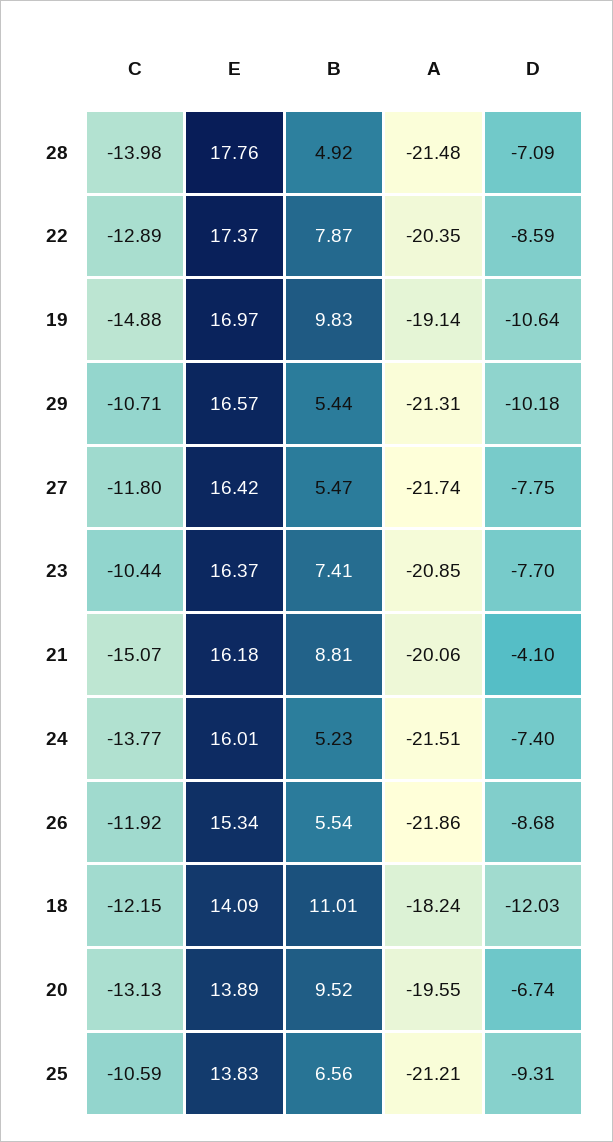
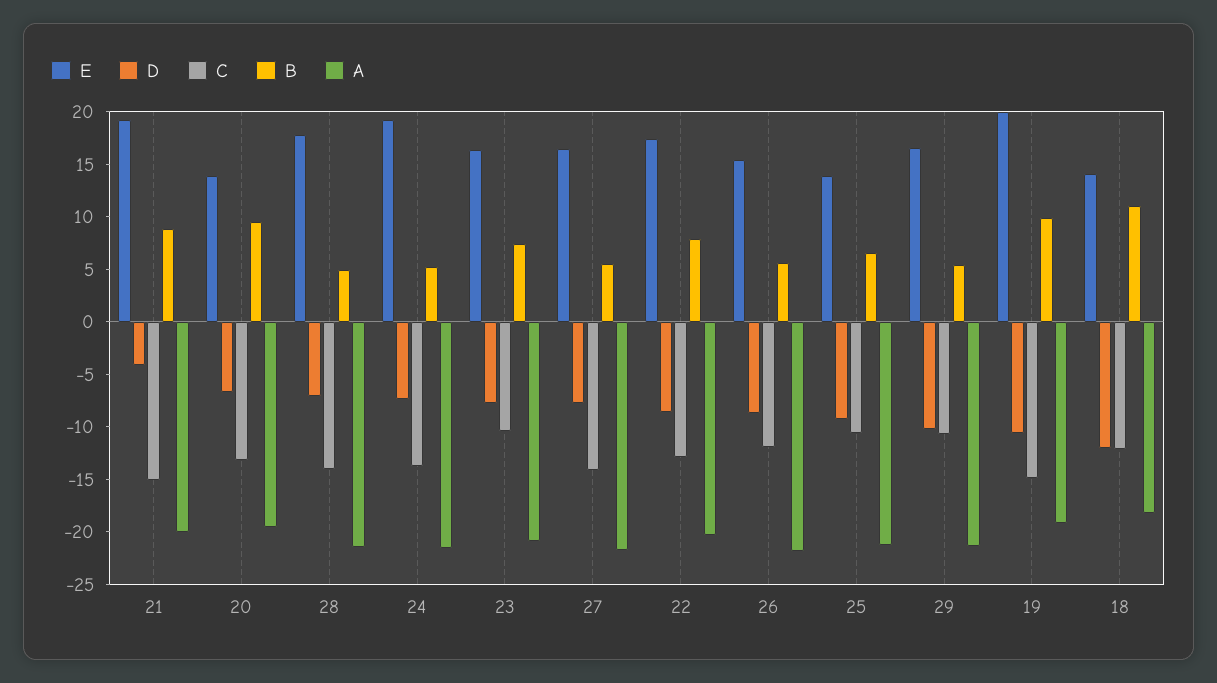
  {
    "C": {
      "28": -13.98,
      "22": -12.89,
      "19": -14.88,
      "29": -10.71,
-     "27": -11.8,
+     "27": -14,
      "23": -10.44,
      "21": -15.07,
      "24": -13.77,
      "26": -11.92,
      "18": -12.15,
      "20": -13.13,
      "25": -10.59
    },
    "E": {
      "28": 17.76,
      "22": 17.37,
-     "19": 16.97,
+     "19": 20,
      "29": 16.57,
      "27": 16.42,
      "23": 16.37,
-     "21": 16.18,
+     "21": 19,
-     "24": 16.01,
+     "24": 19,
      "26": 15.34,
      "18": 14.09,
      "20": 13.89,
      "25": 13.83
    },
    "B": {
      "28": 4.92,
      "22": 7.87,
      "19": 9.83,
      "29": 5.44,
      "27": 5.47,
      "23": 7.41,
      "21": 8.81,
      "24": 5.23,
      "26": 5.54,
      "18": 11.01,
      "20": 9.52,
      "25": 6.56
    },
    "A": {
      "28": -21.48,
      "22": -20.35,
      "19": -19.14,
      "29": -21.31,
      "27": -21.74,
      "23": -20.85,
      "21": -20.06,
      "24": -21.51,
      "26": -21.86,
      "18": -18.24,
      "20": -19.55,
      "25": -21.21
    },
    "D": {
      "28": -7.09,
      "22": -8.59,
      "19": -10.64,
      "29": -10.18,
      "27": -7.75,
      "23": -7.7,
      "21": -4.1,
      "24": -7.4,
      "26": -8.68,
      "18": -12.03,
      "20": -6.74,
      "25": -9.31
    }
  }

